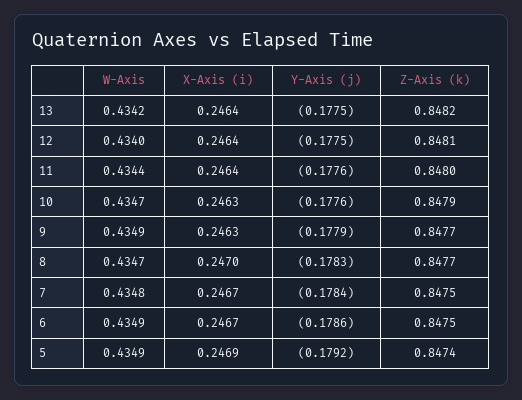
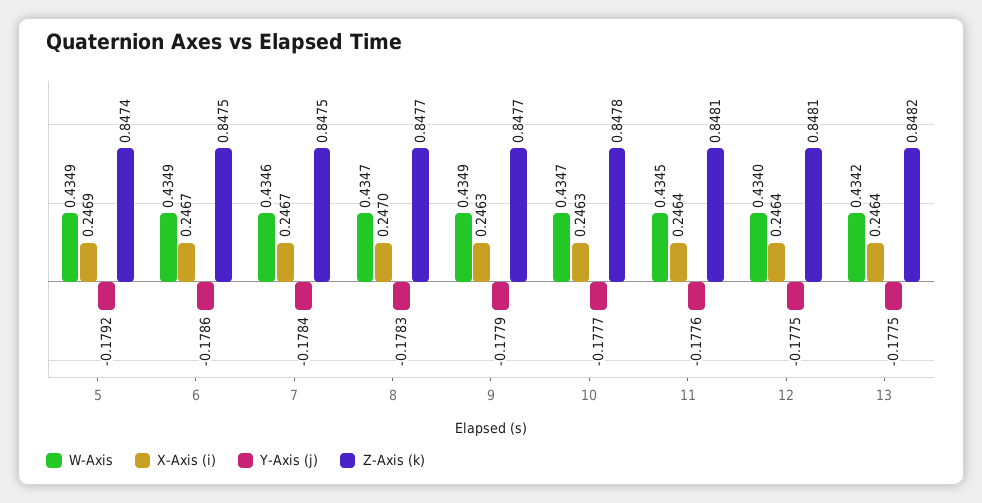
  {
    "W-Axis": {
      "13": 0.4342,
      "12": 0.434,
-     "11": 0.4344,
+     "11": 0.4345,
      "10": 0.4347,
      "9": 0.4349,
      "8": 0.4347,
-     "7": 0.4348,
+     "7": 0.4346,
      "6": 0.4349,
      "5": 0.4349
    },
    "X-Axis (i)": {
      "13": 0.2464,
      "12": 0.2464,
      "11": 0.2464,
      "10": 0.2463,
      "9": 0.2463,
      "8": 0.247,
      "7": 0.2467,
      "6": 0.2467,
      "5": 0.2469
    },
    "Y-Axis (j)": {
      "13": -0.1775,
      "12": -0.1775,
      "11": -0.1776,
-     "10": -0.1776,
+     "10": -0.1777,
      "9": -0.1779,
      "8": -0.1783,
      "7": -0.1784,
      "6": -0.1786,
      "5": -0.1792
    },
    "Z-Axis (k)": {
      "13": 0.8482,
      "12": 0.8481,
-     "11": 0.848,
+     "11": 0.8481,
-     "10": 0.8479,
+     "10": 0.8478,
      "9": 0.8477,
      "8": 0.8477,
      "7": 0.8475,
      "6": 0.8475,
      "5": 0.8474
    }
  }

